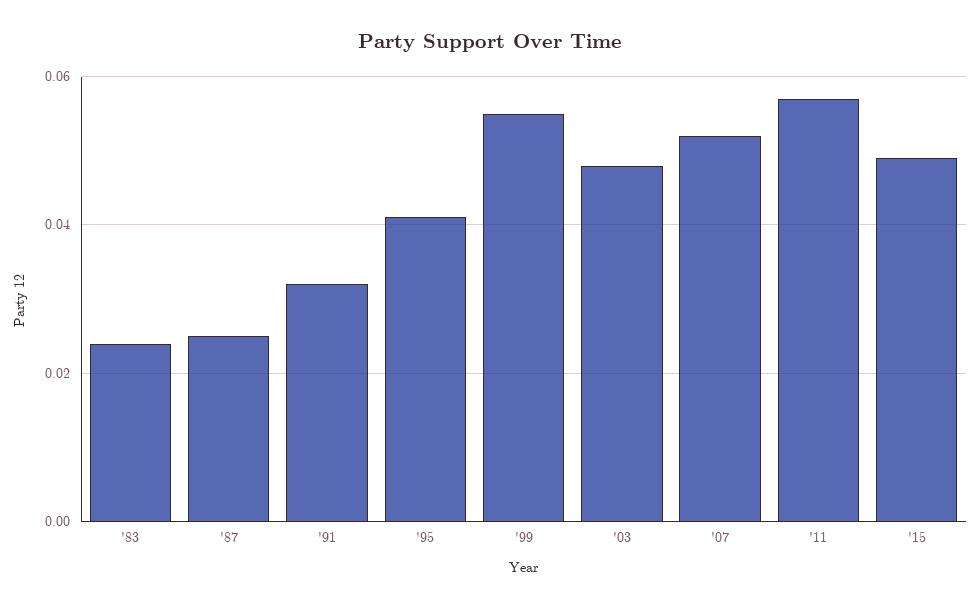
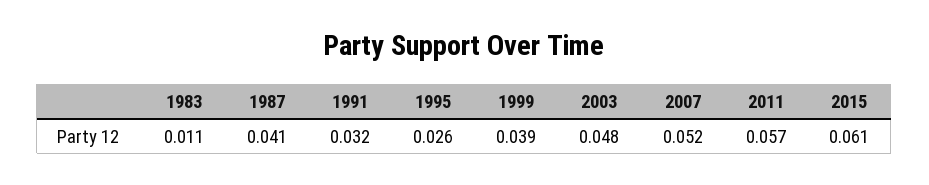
  {
-   "'83": 0.025,
+   "'83": 0.011,
-   "'87": 0.025,
+   "'87": 0.041,
    "'91": 0.032,
-   "'95": 0.04,
+   "'95": 0.026,
-   "'99": 0.055,
+   "'99": 0.039,
    "'03": 0.048,
    "'07": 0.052,
    "'11": 0.057,
-   "'15": 0.05
+   "'15": 0.061
  }

